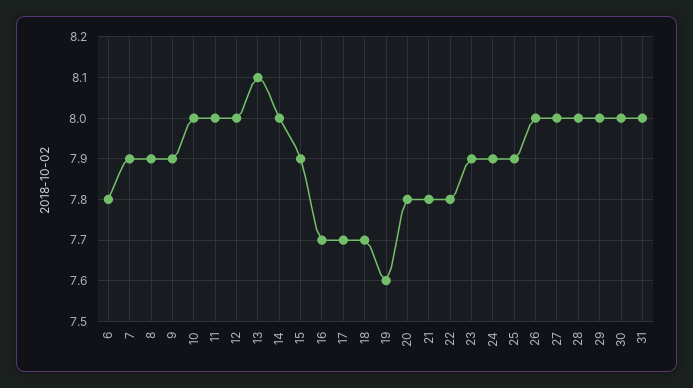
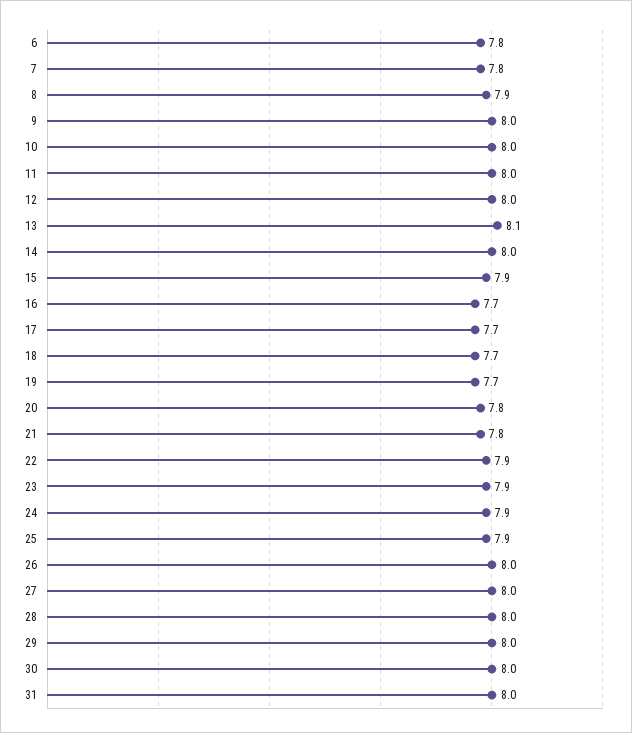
  {
    "6": 7.8,
-   "7": 7.9,
+   "7": 7.8,
    "8": 7.9,
-   "9": 7.9,
+   "9": 8,
    "10": 8,
    "11": 8,
    "12": 8,
    "13": 8.1,
    "14": 8,
    "15": 7.9,
    "16": 7.7,
    "17": 7.7,
    "18": 7.7,
-   "19": 7.6,
+   "19": 7.7,
    "20": 7.8,
    "21": 7.8,
-   "22": 7.8,
+   "22": 7.9,
    "23": 7.9,
    "24": 7.9,
    "25": 7.9,
    "26": 8,
    "27": 8,
    "28": 8,
    "29": 8,
    "30": 8,
    "31": 8
  }

